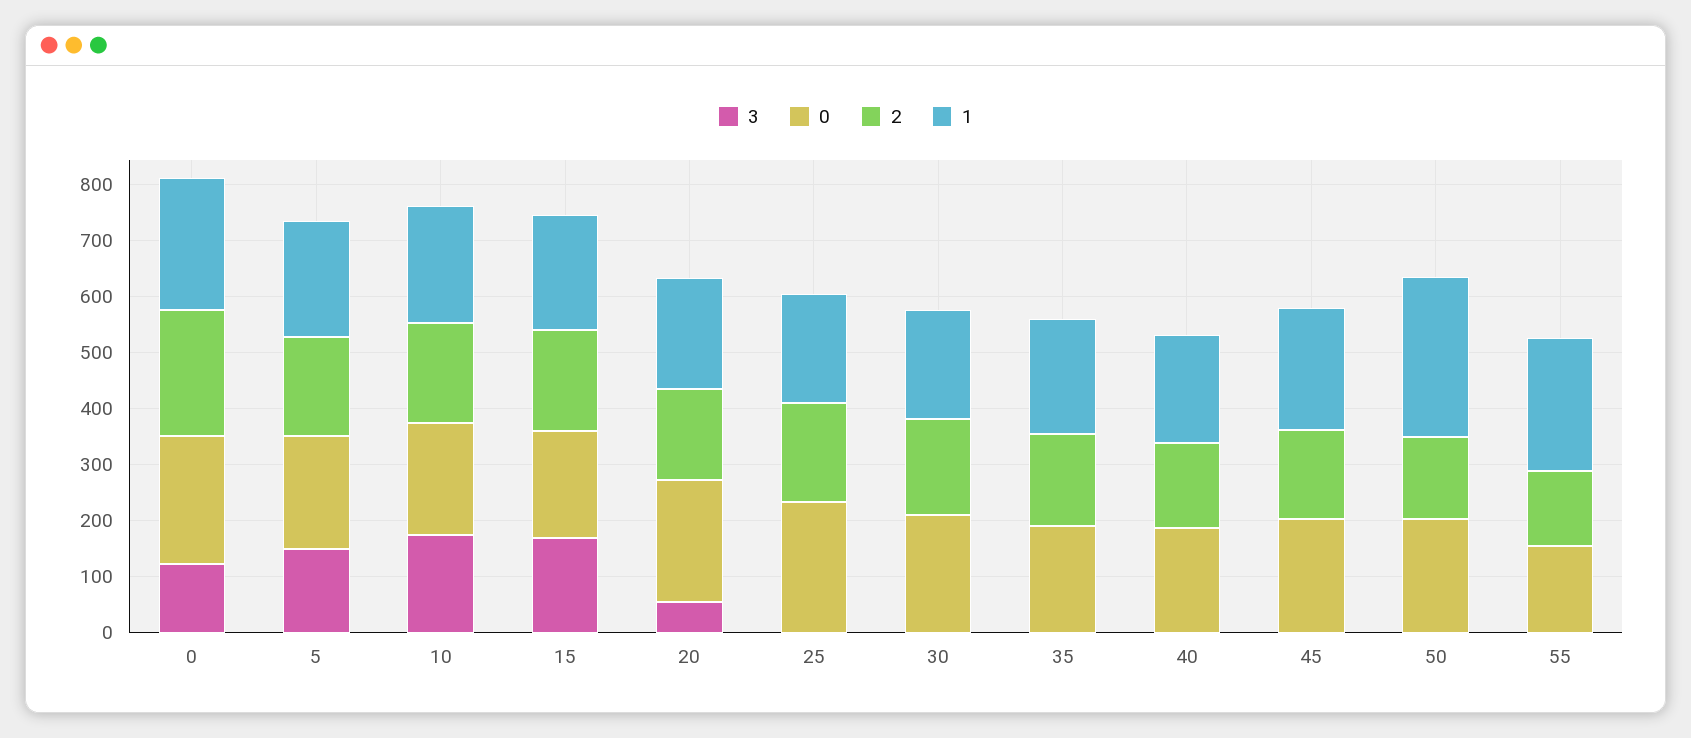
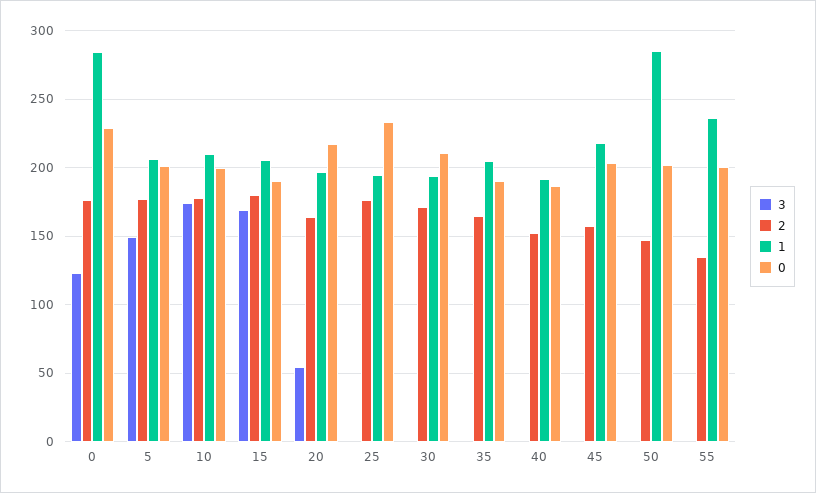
  {
    "3": {
      "0": 125,
      "5": 150,
      "10": 175,
      "15": 170,
      "20": 55,
      "25": 0,
      "30": 0,
      "35": 0,
      "40": 0,
      "45": 0,
      "50": 0,
      "55": 0
    },
    "0": {
      "0": 230,
      "5": 200,
      "10": 200,
      "15": 190,
      "20": 215,
      "25": 235,
      "30": 210,
      "35": 190,
      "40": 185,
      "45": 205,
      "50": 200,
-     "55": 160
+     "55": 200
    },
    "2": {
-     "0": 220,
+     "0": 175,
      "5": 175,
      "10": 180,
      "15": 180,
      "20": 165,
      "25": 175,
      "30": 170,
      "35": 165,
      "40": 150,
      "45": 155,
      "50": 145,
      "55": 135
    },
    "1": {
-     "0": 240,
+     "0": 285,
      "5": 205,
      "10": 210,
      "15": 205,
      "20": 195,
      "25": 195,
      "30": 195,
      "35": 205,
      "40": 190,
      "45": 220,
      "50": 285,
      "55": 235
    }
  }

